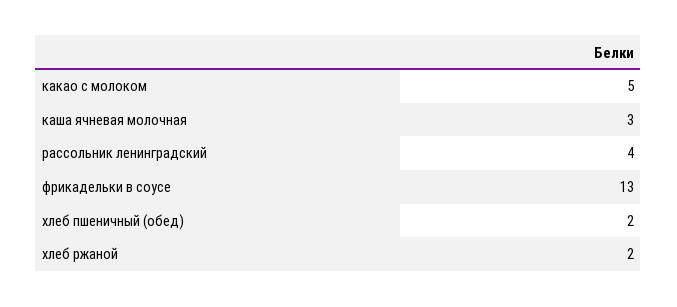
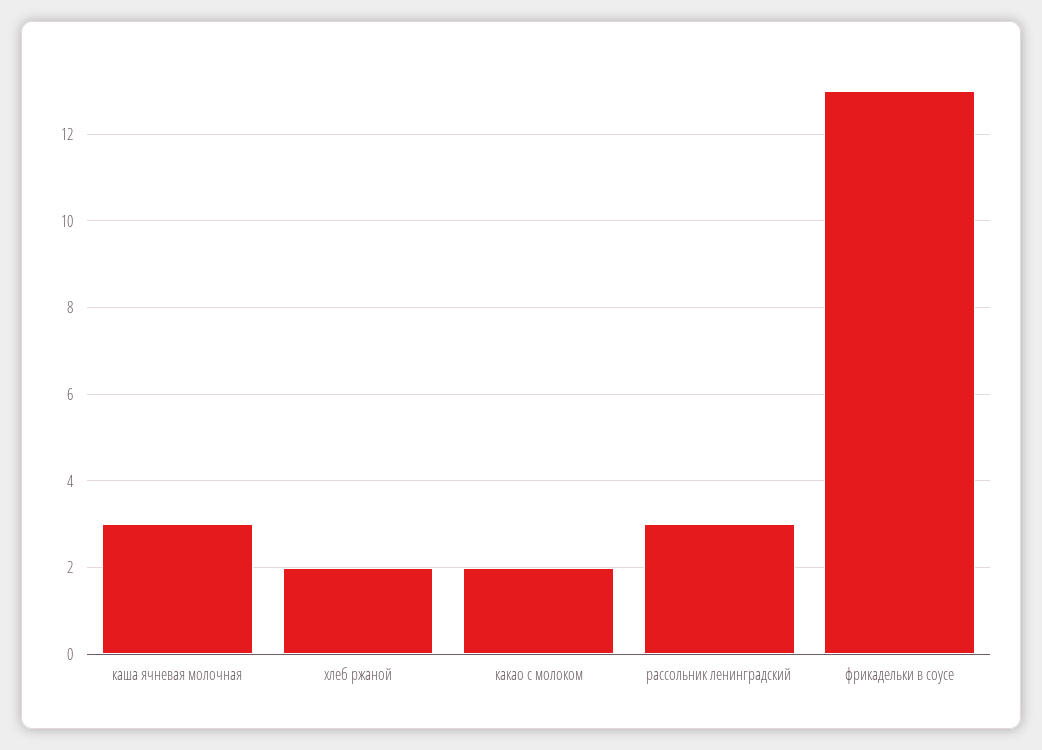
  {
-   "какао с молоком": 5,
+   "какао с молоком": 2,
    "каша ячневая молочная": 3,
-   "рассольник ленинградский": 4,
+   "рассольник ленинградский": 3,
    "фрикадельки в соусе": 13,
-   "хлеб пшеничный (обед)": 2,
    "хлеб ржаной": 2
  }

